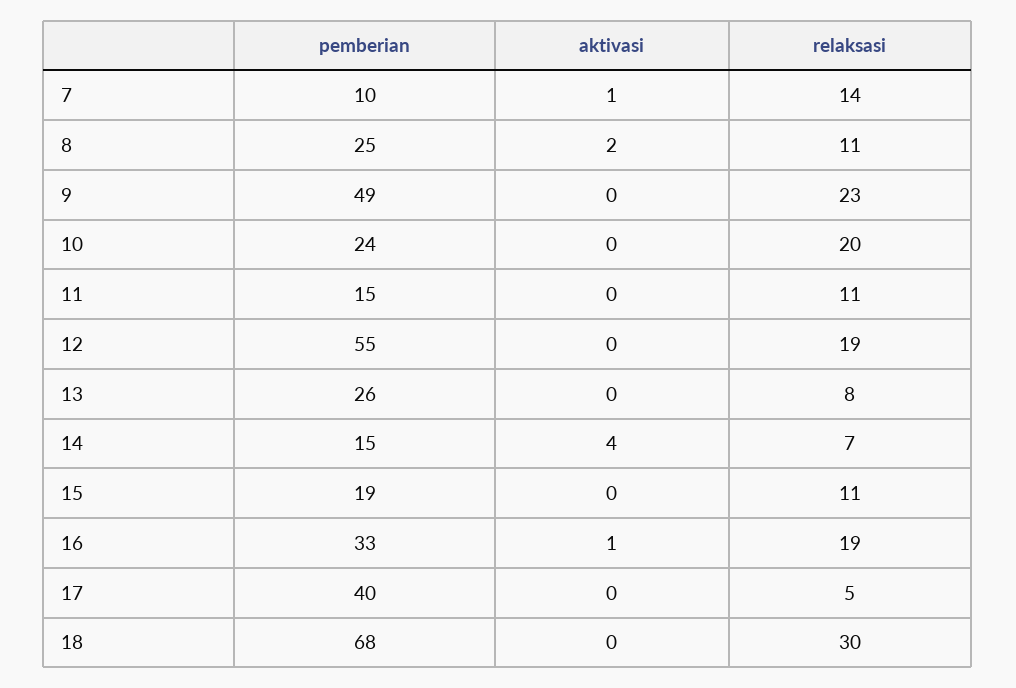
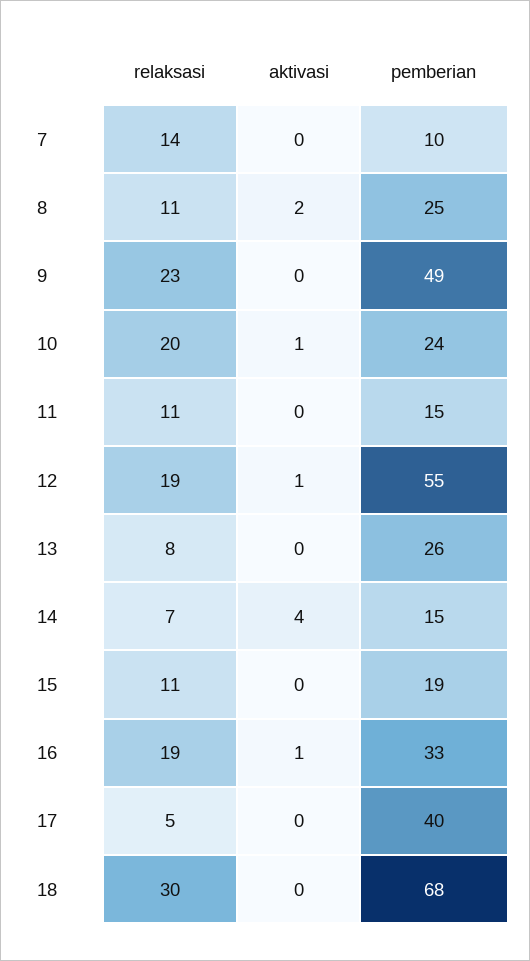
  {
    "pemberian": {
      "7": 10,
      "8": 25,
      "9": 49,
      "10": 24,
      "11": 15,
      "12": 55,
      "13": 26,
      "14": 15,
      "15": 19,
      "16": 33,
      "17": 40,
      "18": 68
    },
    "aktivasi": {
-     "7": 1,
+     "7": 0,
      "8": 2,
      "9": 0,
-     "10": 0,
+     "10": 1,
      "11": 0,
-     "12": 0,
+     "12": 1,
      "13": 0,
      "14": 4,
      "15": 0,
      "16": 1,
      "17": 0,
      "18": 0
    },
    "relaksasi": {
      "7": 14,
      "8": 11,
      "9": 23,
      "10": 20,
      "11": 11,
      "12": 19,
      "13": 8,
      "14": 7,
      "15": 11,
      "16": 19,
      "17": 5,
      "18": 30
    }
  }

